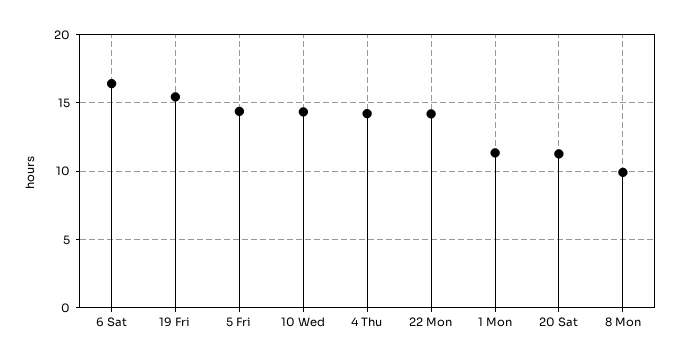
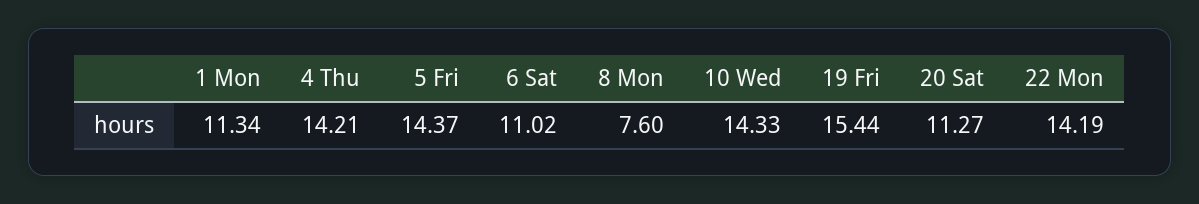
  {
-   "6 Sat": 16.5,
+   "6 Sat": 11.02,
    "19 Fri": 15.44,
    "5 Fri": 14.37,
    "10 Wed": 14.33,
    "4 Thu": 14.21,
    "22 Mon": 14.19,
    "1 Mon": 11.34,
    "20 Sat": 11.27,
-   "8 Mon": 10
+   "8 Mon": 7.6
  }

